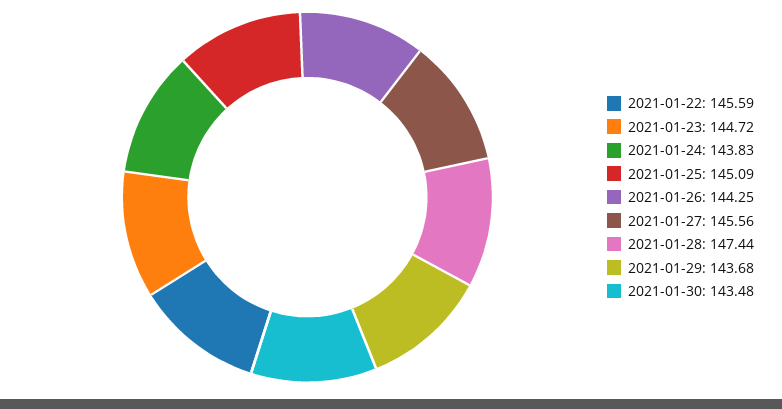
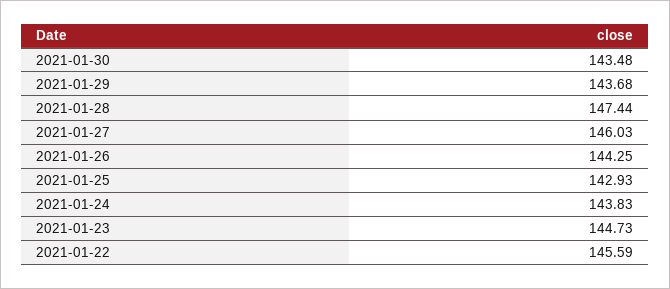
  {
    "2021-01-22": 145.59,
-   "2021-01-23": 144.72,
+   "2021-01-23": 144.73,
    "2021-01-24": 143.83,
-   "2021-01-25": 145.09,
+   "2021-01-25": 142.93,
    "2021-01-26": 144.25,
-   "2021-01-27": 145.56,
+   "2021-01-27": 146.03,
    "2021-01-28": 147.44,
    "2021-01-29": 143.68,
    "2021-01-30": 143.48
  }

